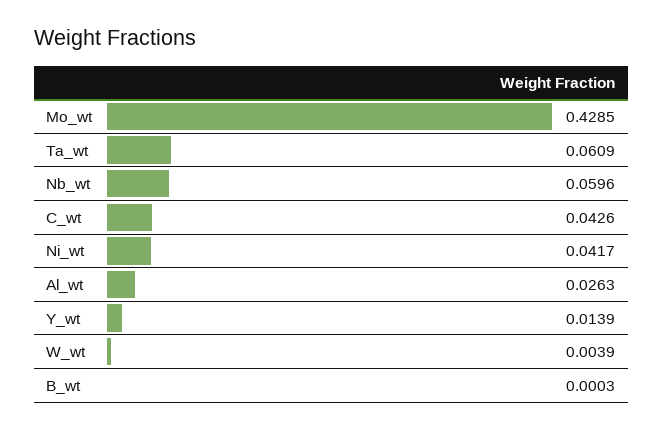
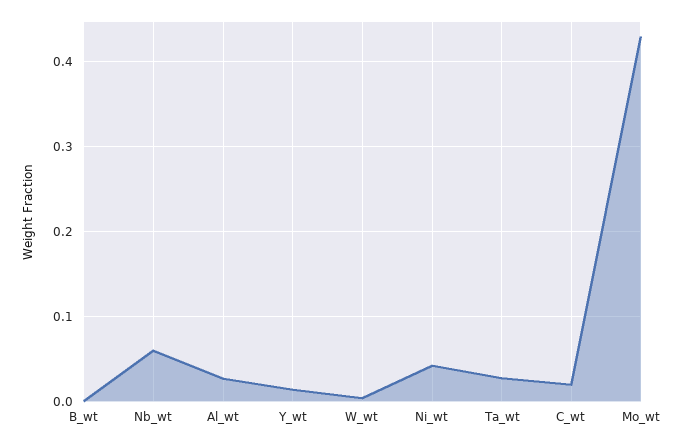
  {
    "Mo_wt": 0.4285,
-   "Ta_wt": 0.0609,
+   "Ta_wt": 0.03,
    "Nb_wt": 0.0596,
-   "C_wt": 0.0426,
+   "C_wt": 0.02,
    "Ni_wt": 0.0417,
    "Al_wt": 0.0263,
    "Y_wt": 0.0139,
    "W_wt": 0.0039,
    "B_wt": 0.0003
  }

